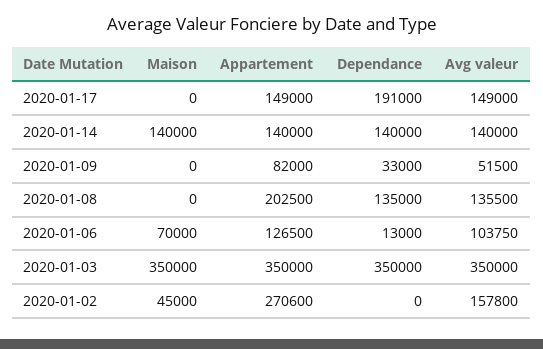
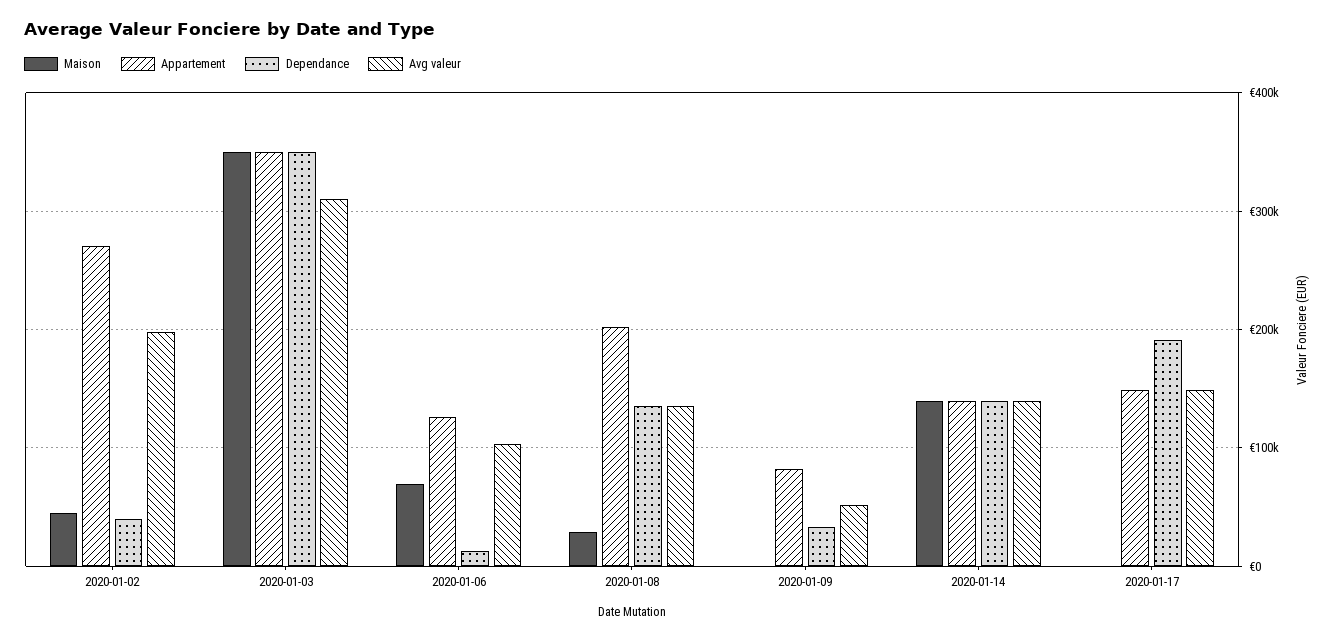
  {
    "Maison": {
      "2020-01-17": 0,
      "2020-01-14": 140000,
      "2020-01-09": 0,
-     "2020-01-08": 0,
+     "2020-01-08": 30000,
      "2020-01-06": 70000,
      "2020-01-03": 350000,
      "2020-01-02": 45000
    },
    "Appartement": {
      "2020-01-17": 149000,
      "2020-01-14": 140000,
      "2020-01-09": 82000,
      "2020-01-08": 202500,
      "2020-01-06": 126500,
      "2020-01-03": 350000,
      "2020-01-02": 270600
    },
    "Dependance": {
      "2020-01-17": 191000,
      "2020-01-14": 140000,
      "2020-01-09": 33000,
      "2020-01-08": 135000,
      "2020-01-06": 13000,
      "2020-01-03": 350000,
-     "2020-01-02": 0
+     "2020-01-02": 40000
    },
    "Avg valeur": {
      "2020-01-17": 149000,
      "2020-01-14": 140000,
      "2020-01-09": 51500,
      "2020-01-08": 135500,
      "2020-01-06": 103750,
-     "2020-01-03": 350000,
+     "2020-01-03": 310000,
-     "2020-01-02": 157800
+     "2020-01-02": 200000
    }
  }

